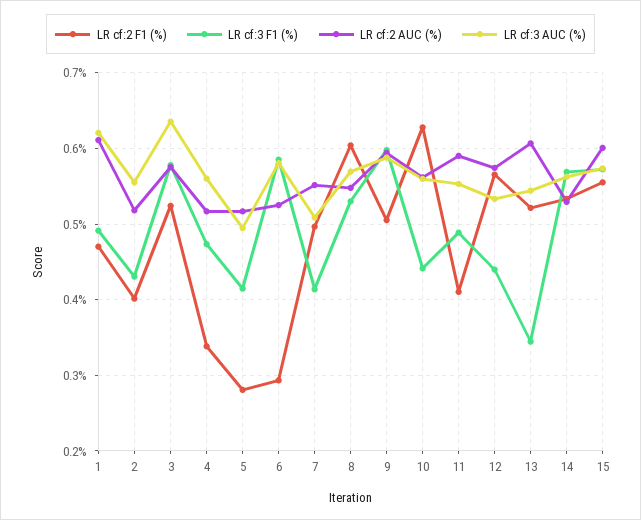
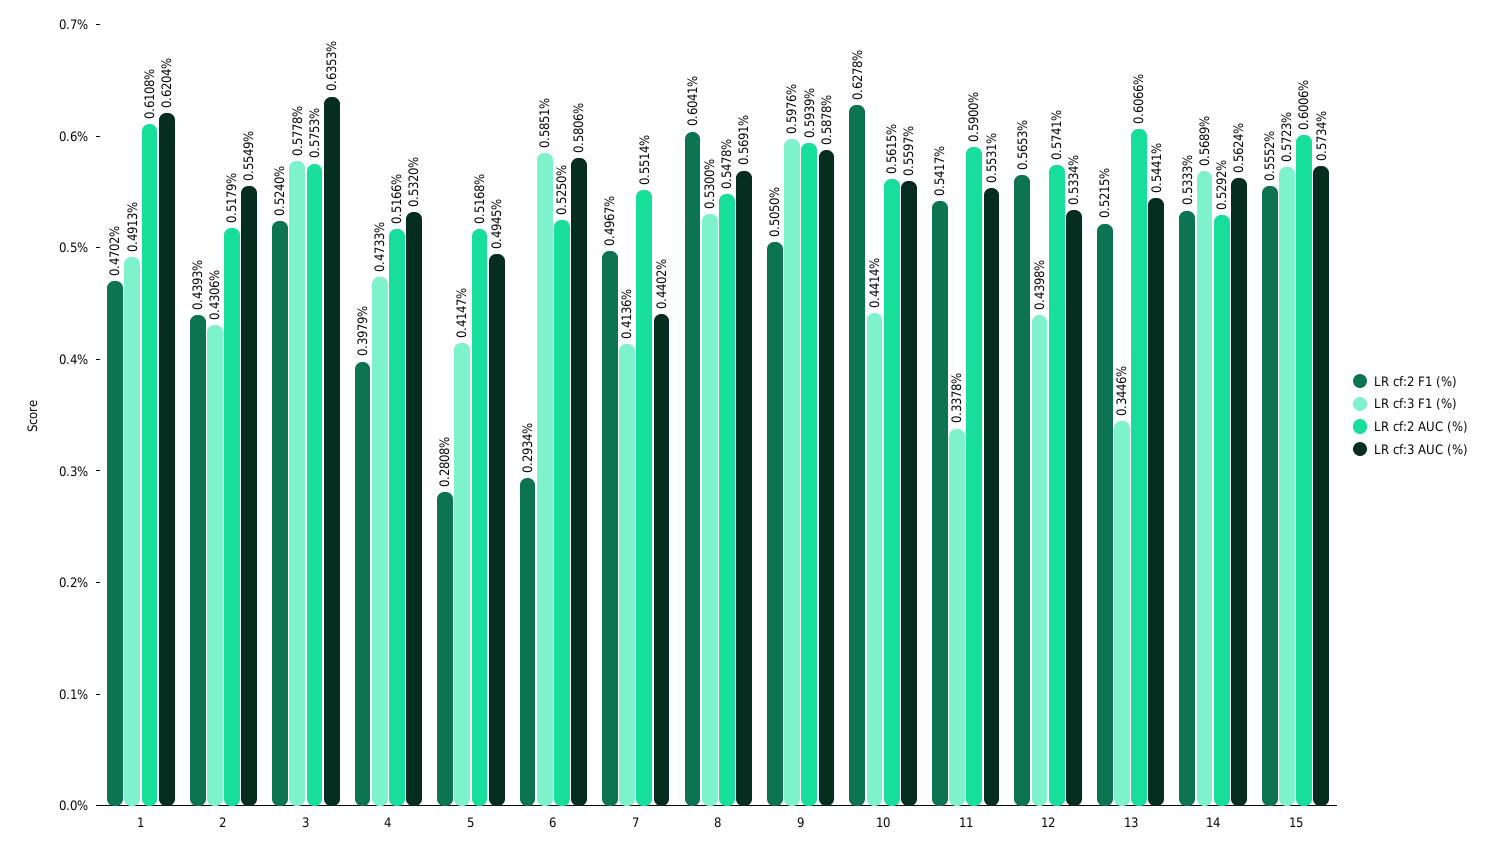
  {
    "LR cf:2 F1 (%)": {
      "1": 0.4702,
-     "2": 0.4,
+     "2": 0.4393,
      "3": 0.524,
-     "4": 0.34,
+     "4": 0.3979,
      "5": 0.2808,
      "6": 0.2934,
      "7": 0.4967,
      "8": 0.6041,
      "9": 0.505,
      "10": 0.6278,
-     "11": 0.41,
+     "11": 0.5417,
      "12": 0.5653,
      "13": 0.5215,
      "14": 0.5333,
      "15": 0.5552
    },
    "LR cf:3 F1 (%)": {
      "1": 0.4913,
      "2": 0.4306,
      "3": 0.5778,
      "4": 0.4733,
      "5": 0.4147,
      "6": 0.5851,
      "7": 0.4136,
      "8": 0.53,
      "9": 0.5976,
      "10": 0.4414,
-     "11": 0.49,
+     "11": 0.3378,
      "12": 0.4398,
      "13": 0.3446,
      "14": 0.5689,
      "15": 0.5723
    },
    "LR cf:2 AUC (%)": {
      "1": 0.6108,
      "2": 0.5179,
      "3": 0.5753,
      "4": 0.5166,
      "5": 0.5168,
      "6": 0.525,
      "7": 0.5514,
      "8": 0.5478,
      "9": 0.5939,
      "10": 0.5615,
      "11": 0.59,
      "12": 0.5741,
      "13": 0.6066,
      "14": 0.5292,
      "15": 0.6006
    },
    "LR cf:3 AUC (%)": {
      "1": 0.6204,
      "2": 0.5549,
      "3": 0.6353,
-     "4": 0.56,
+     "4": 0.532,
      "5": 0.4945,
      "6": 0.5806,
-     "7": 0.51,
+     "7": 0.4402,
      "8": 0.5691,
      "9": 0.5878,
      "10": 0.5597,
      "11": 0.5531,
      "12": 0.5334,
      "13": 0.5441,
      "14": 0.5624,
      "15": 0.5734
    }
  }

